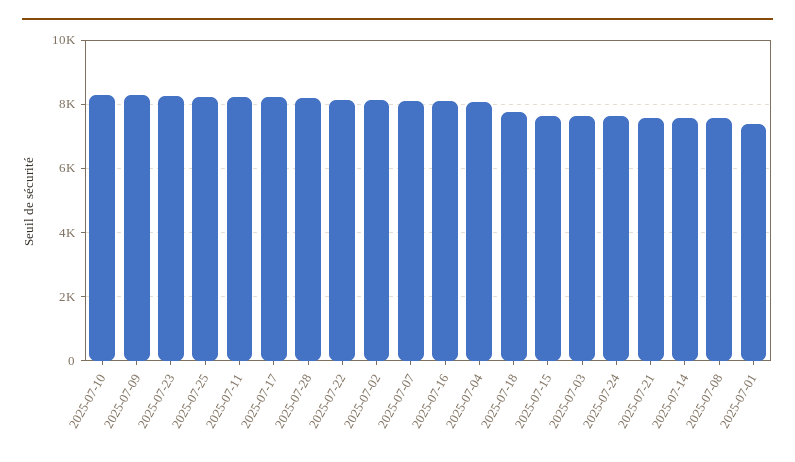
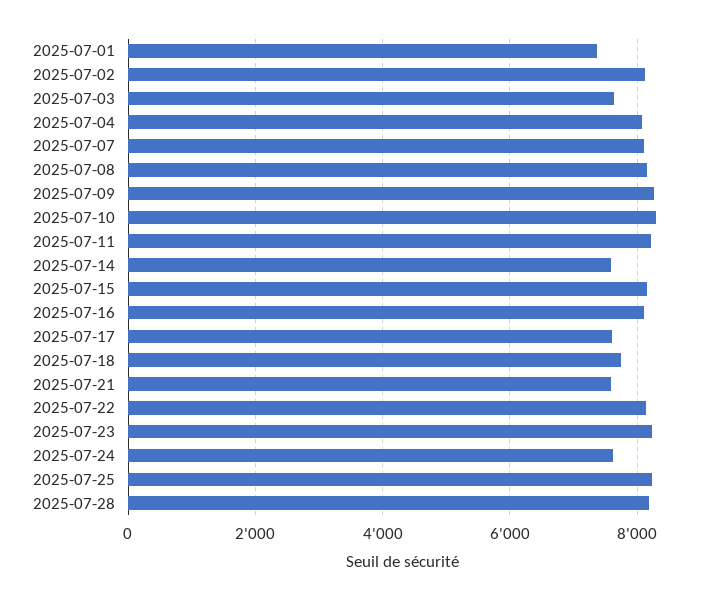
  {
    "2025-07-10": 8200,
    "2025-07-09": 8200,
    "2025-07-23": 8200,
    "2025-07-25": 8200,
    "2025-07-11": 8200,
-   "2025-07-17": 8200,
+   "2025-07-17": 7600,
    "2025-07-28": 8200,
    "2025-07-22": 8200,
    "2025-07-02": 8200,
    "2025-07-07": 8200,
    "2025-07-16": 8200,
    "2025-07-04": 8000,
    "2025-07-18": 7800,
-   "2025-07-15": 7600,
+   "2025-07-15": 8200,
    "2025-07-03": 7600,
    "2025-07-24": 7600,
    "2025-07-21": 7600,
    "2025-07-14": 7600,
-   "2025-07-08": 7600,
+   "2025-07-08": 8200,
    "2025-07-01": 7400
  }

